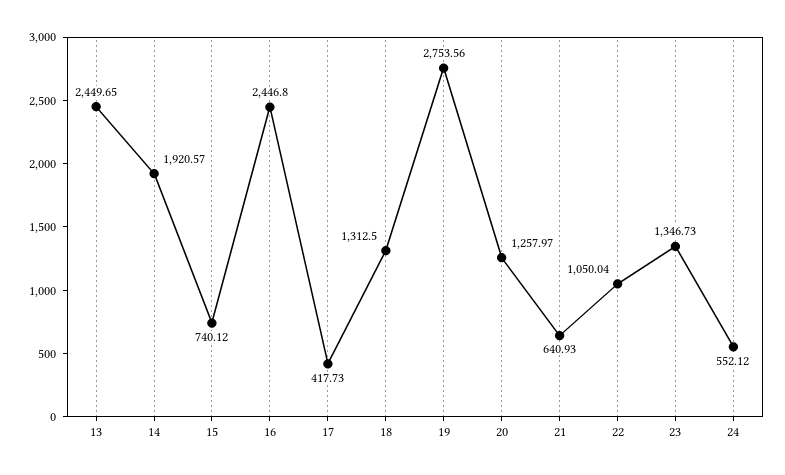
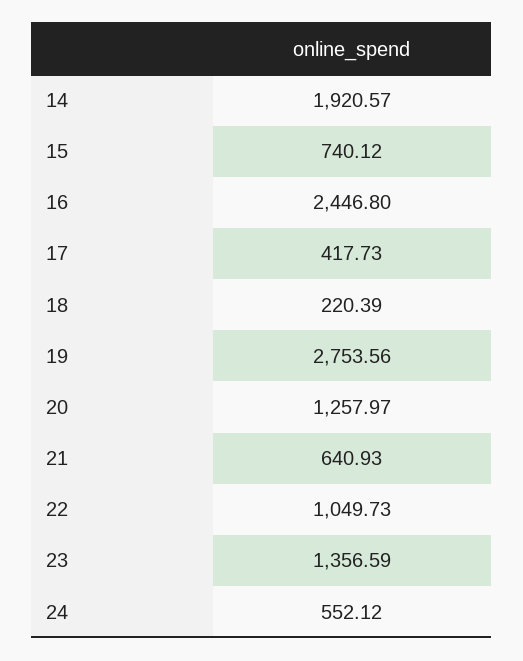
  {
-   "13": 2449.65,
    "14": 1920.57,
    "15": 740.12,
    "16": 2446.8,
    "17": 417.73,
-   "18": 1312.5,
+   "18": 220.39,
    "19": 2753.56,
    "20": 1257.97,
    "21": 640.93,
-   "22": 1050.04,
+   "22": 1049.73,
-   "23": 1346.73,
+   "23": 1356.59,
    "24": 552.12
  }

